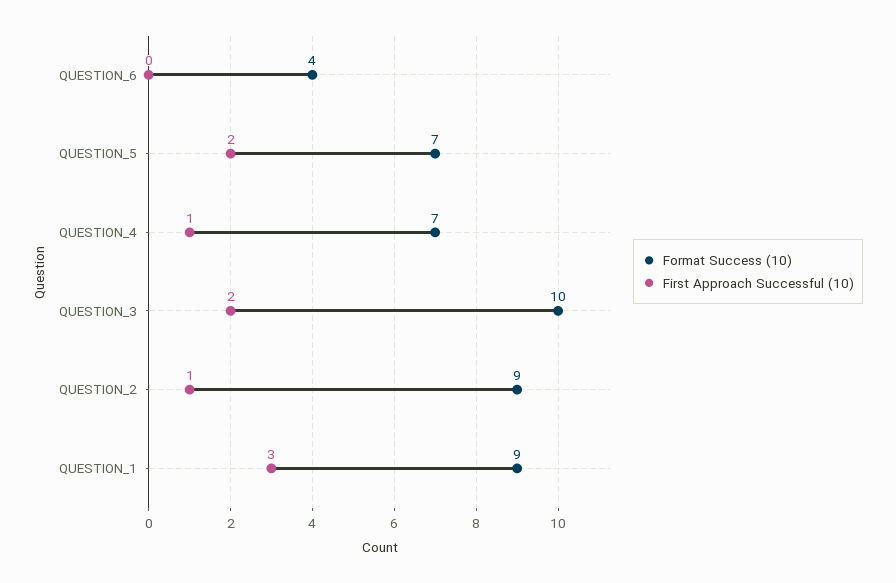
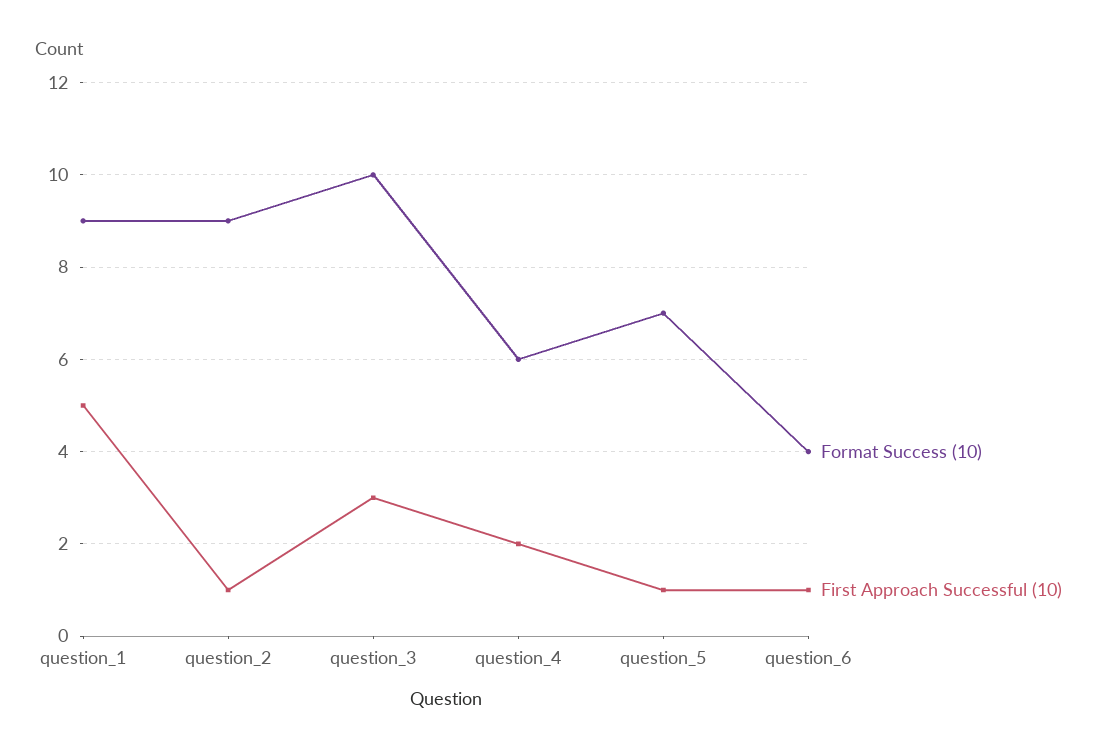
  {
    "Format Success (10)": {
      "QUESTION_6": 4,
      "QUESTION_5": 7,
-     "QUESTION_4": 7,
+     "QUESTION_4": 6,
      "QUESTION_3": 10,
      "QUESTION_2": 9,
      "QUESTION_1": 9
    },
    "First Approach Successful (10)": {
-     "QUESTION_6": 0,
+     "QUESTION_6": 1,
-     "QUESTION_5": 2,
+     "QUESTION_5": 1,
-     "QUESTION_4": 1,
+     "QUESTION_4": 2,
-     "QUESTION_3": 2,
+     "QUESTION_3": 3,
      "QUESTION_2": 1,
-     "QUESTION_1": 3
+     "QUESTION_1": 5
    }
  }

